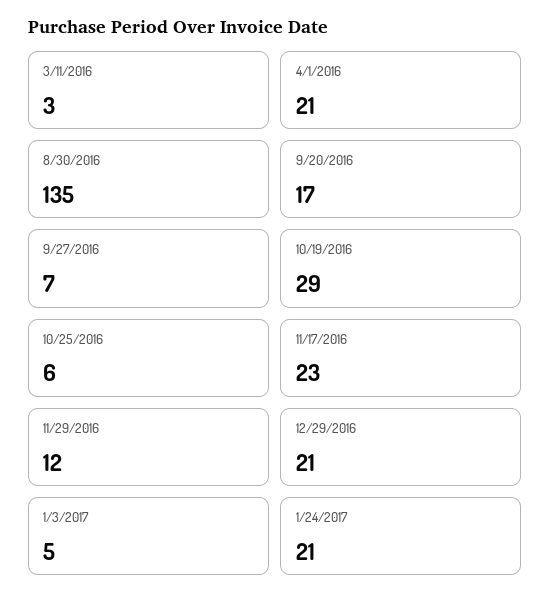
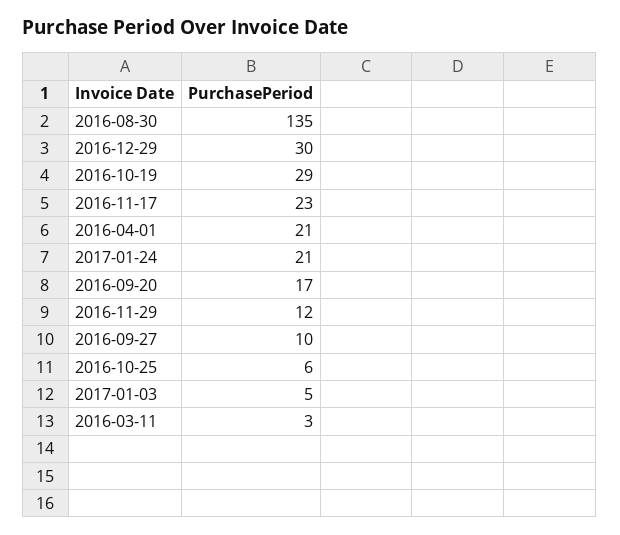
  {
    "3/11/2016": 3,
    "4/1/2016": 21,
    "8/30/2016": 135,
    "9/20/2016": 17,
-   "9/27/2016": 7,
+   "9/27/2016": 10,
    "10/19/2016": 29,
    "10/25/2016": 6,
    "11/17/2016": 23,
    "11/29/2016": 12,
-   "12/29/2016": 21,
+   "12/29/2016": 30,
    "1/3/2017": 5,
    "1/24/2017": 21
  }

